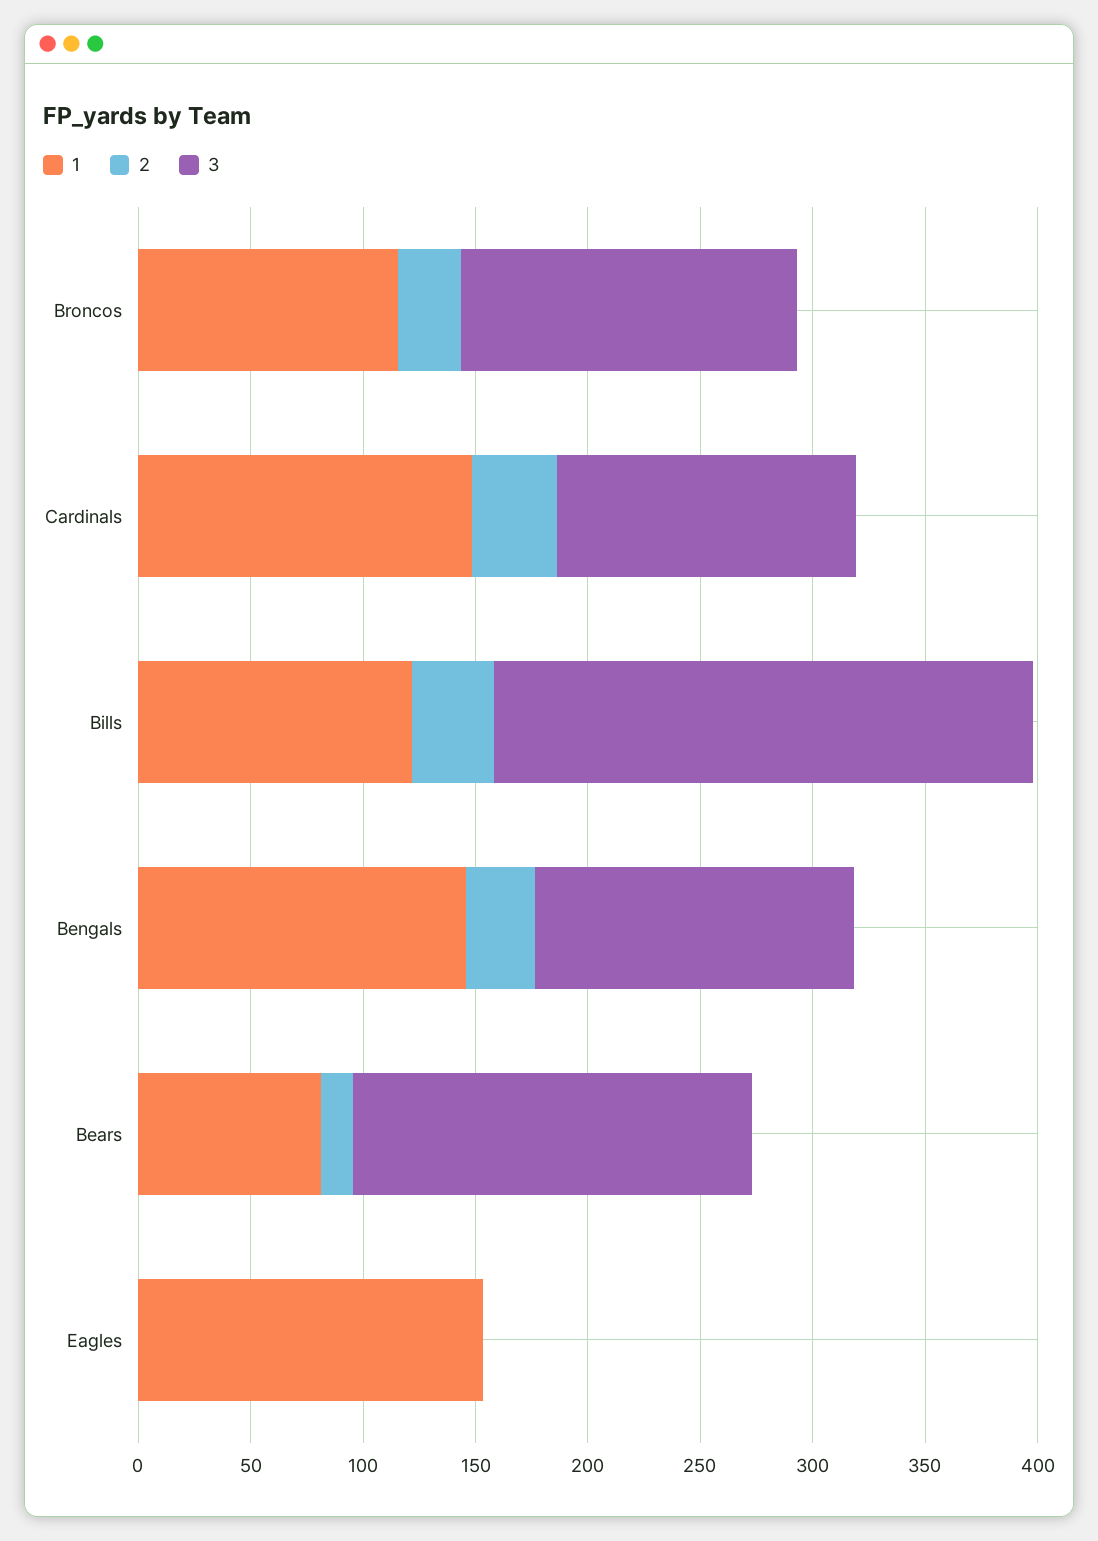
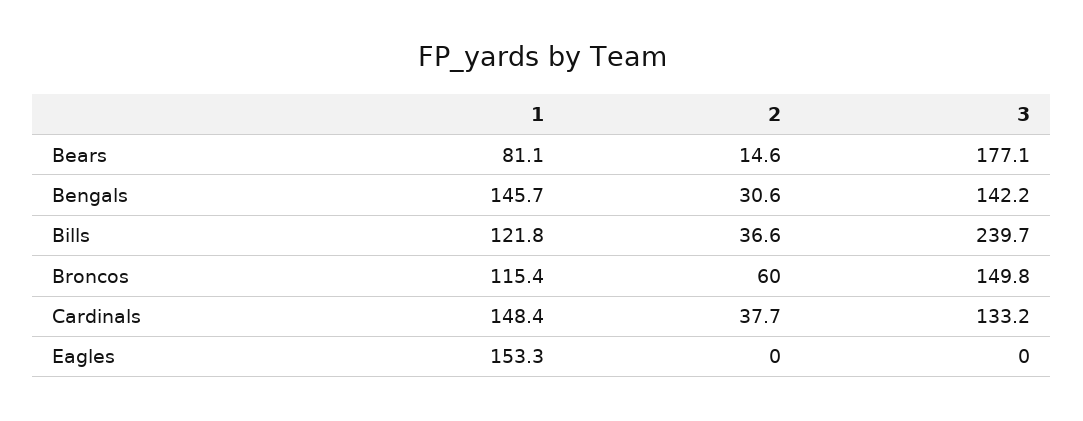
  {
    "1": {
      "Broncos": 115.4,
      "Cardinals": 148.4,
      "Bills": 121.8,
      "Bengals": 145.7,
      "Bears": 81.1,
      "Eagles": 153.3
    },
    "2": {
-     "Broncos": 30,
+     "Broncos": 60,
      "Cardinals": 37.7,
      "Bills": 36.6,
      "Bengals": 30.6,
      "Bears": 14.6,
      "Eagles": 0
    },
    "3": {
      "Broncos": 149.8,
      "Cardinals": 133.2,
      "Bills": 239.7,
      "Bengals": 142.2,
      "Bears": 177.1,
      "Eagles": 0
    }
  }

